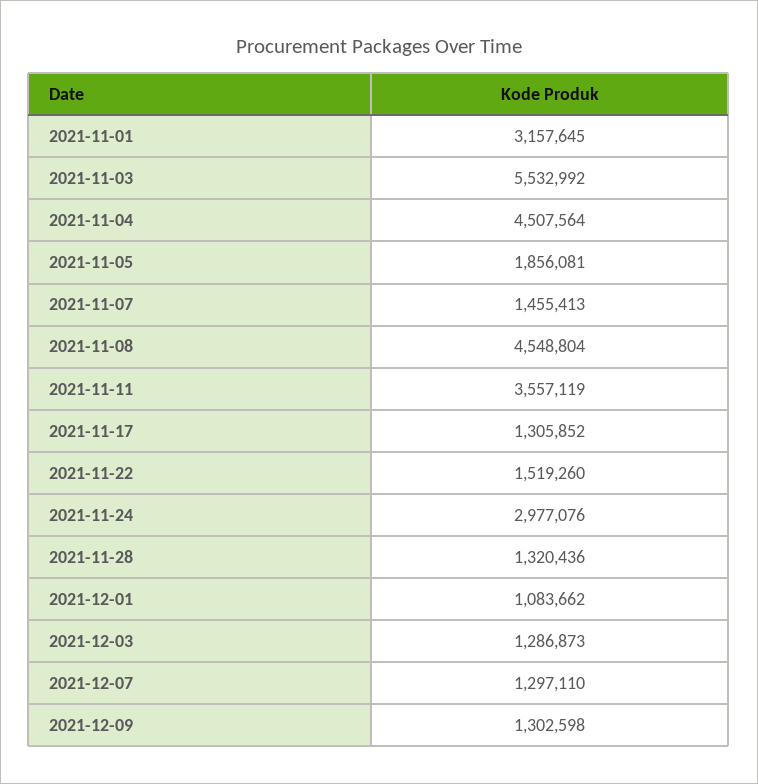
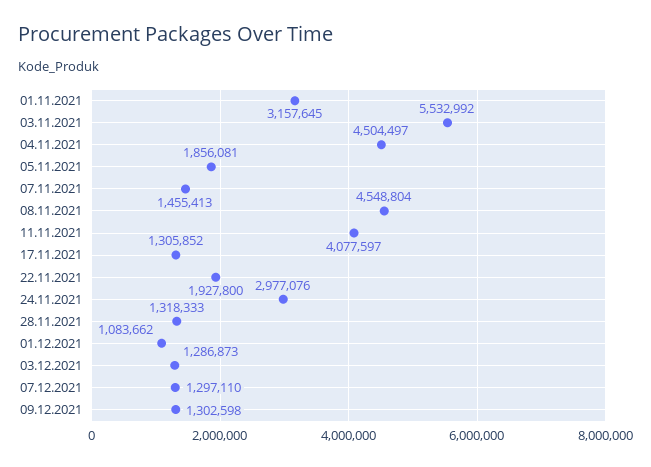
  {
    "2021-11-01": 3157645,
    "2021-11-03": 5532992,
-   "2021-11-04": 4507564,
+   "2021-11-04": 4504497,
    "2021-11-05": 1856081,
    "2021-11-07": 1455413,
    "2021-11-08": 4548804,
-   "2021-11-11": 3557119,
+   "2021-11-11": 4077597,
    "2021-11-17": 1305852,
-   "2021-11-22": 1519260,
+   "2021-11-22": 1927800,
    "2021-11-24": 2977076,
-   "2021-11-28": 1320436,
+   "2021-11-28": 1318333,
    "2021-12-01": 1083662,
    "2021-12-03": 1286873,
    "2021-12-07": 1297110,
    "2021-12-09": 1302598
  }

